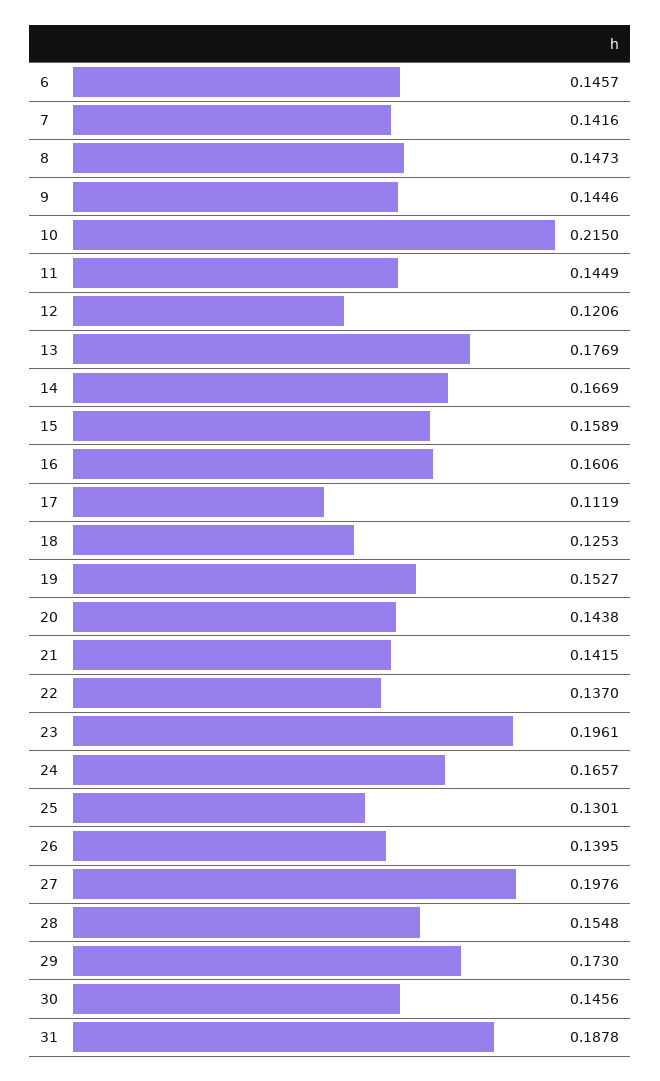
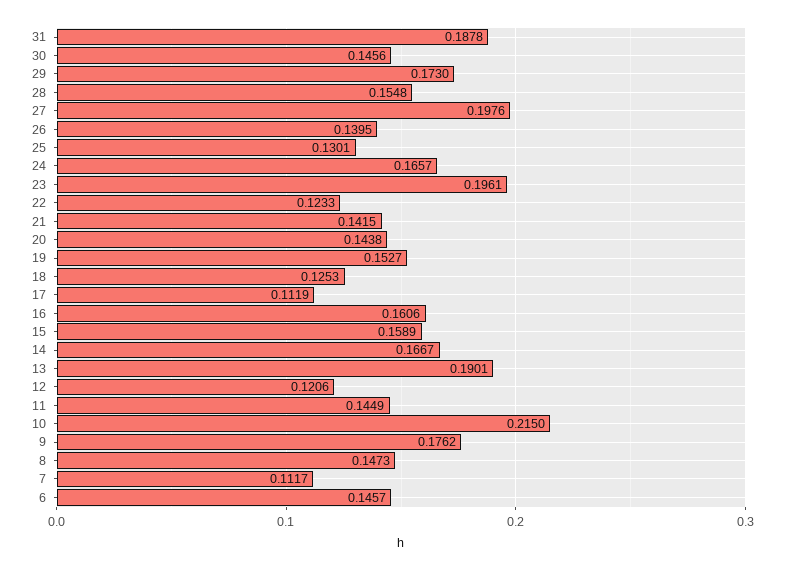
  {
    "6": 0.1457,
-   "7": 0.1416,
+   "7": 0.1117,
    "8": 0.1473,
-   "9": 0.1446,
+   "9": 0.1762,
    "10": 0.215,
    "11": 0.1449,
    "12": 0.1206,
-   "13": 0.1769,
+   "13": 0.1901,
-   "14": 0.1669,
+   "14": 0.1667,
    "15": 0.1589,
    "16": 0.1606,
    "17": 0.1119,
    "18": 0.1253,
    "19": 0.1527,
    "20": 0.1438,
    "21": 0.1415,
-   "22": 0.137,
+   "22": 0.1233,
    "23": 0.1961,
    "24": 0.1657,
    "25": 0.1301,
    "26": 0.1395,
    "27": 0.1976,
    "28": 0.1548,
    "29": 0.173,
    "30": 0.1456,
    "31": 0.1878
  }

